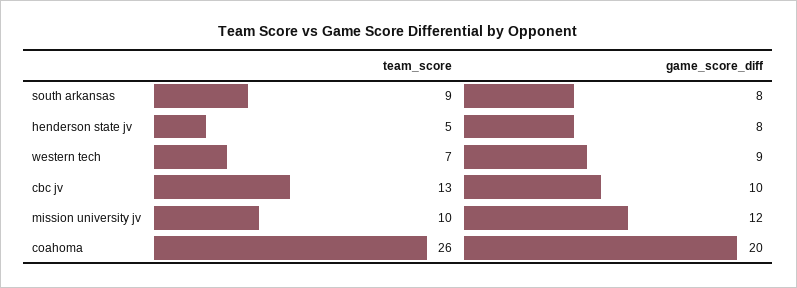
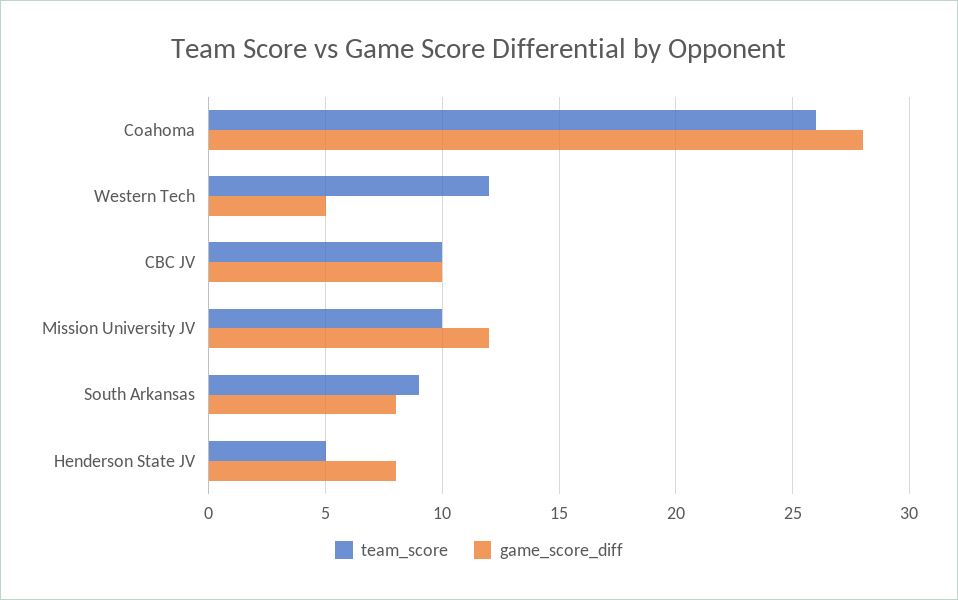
  {
    "team_score": {
      "south arkansas": 9,
      "henderson state jv": 5,
-     "western tech": 7,
+     "western tech": 12,
-     "cbc jv": 13,
+     "cbc jv": 10,
      "mission university jv": 10,
      "coahoma": 26
    },
    "game_score_diff": {
      "south arkansas": 8,
      "henderson state jv": 8,
-     "western tech": 9,
+     "western tech": 5,
      "cbc jv": 10,
      "mission university jv": 12,
-     "coahoma": 20
+     "coahoma": 28
    }
  }

